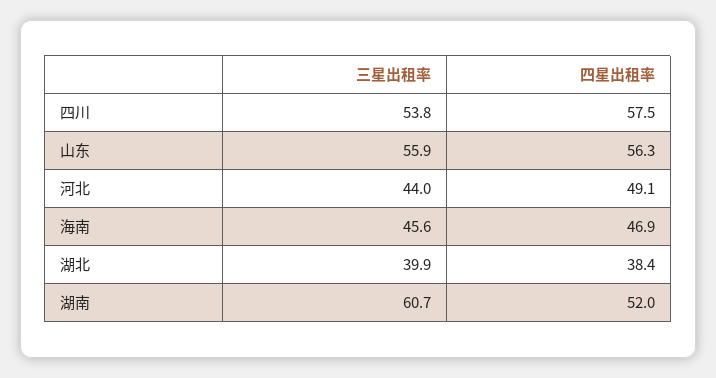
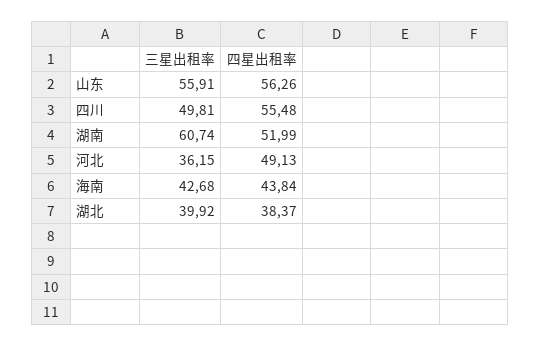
  {
    "三星出租率": {
-     "四川": 53.8,
+     "四川": 49.81,
      "山东": 55.91,
-     "河北": 44,
+     "河北": 36.15,
-     "海南": 45.6,
+     "海南": 42.68,
      "湖北": 39.92,
      "湖南": 60.74
    },
    "四星出租率": {
-     "四川": 57.5,
+     "四川": 55.48,
      "山东": 56.26,
      "河北": 49.13,
-     "海南": 46.9,
+     "海南": 43.84,
      "湖北": 38.37,
      "湖南": 51.99
    }
  }

